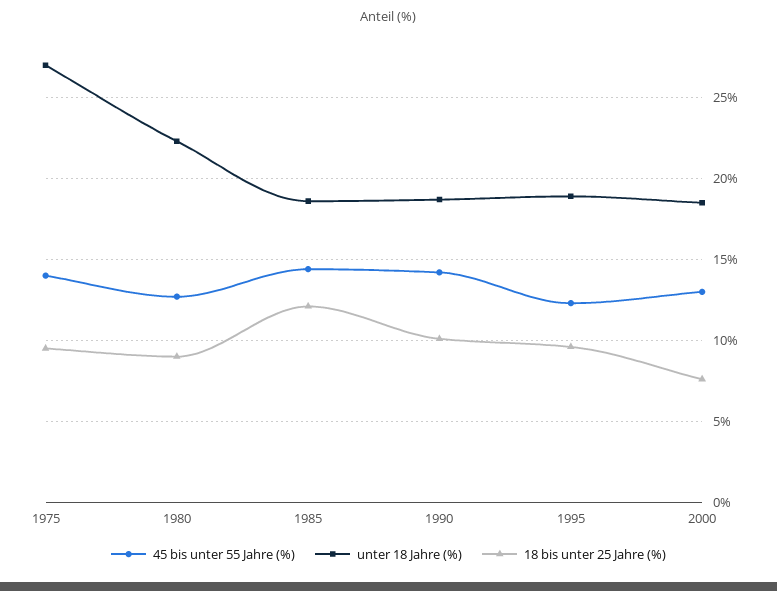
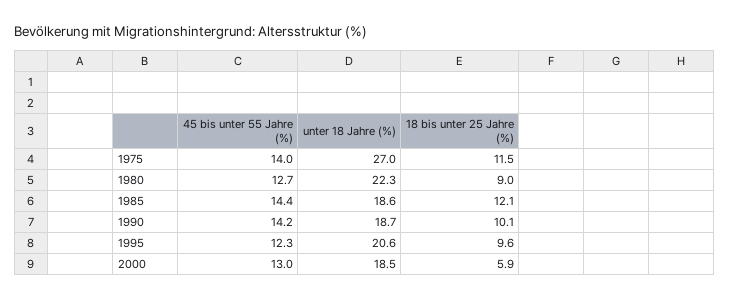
  {
    "45 bis unter 55 Jahre (%)": {
      "1975": 14,
      "1980": 12.7,
      "1985": 14.4,
      "1990": 14.2,
      "1995": 12.3,
      "2000": 13
    },
    "unter 18 Jahre (%)": {
      "1975": 27,
      "1980": 22.3,
      "1985": 18.6,
      "1990": 18.7,
-     "1995": 19,
+     "1995": 20.6,
      "2000": 18.5
    },
    "18 bis unter 25 Jahre (%)": {
-     "1975": 9.5,
+     "1975": 11.5,
      "1980": 9,
      "1985": 12.1,
      "1990": 10.1,
      "1995": 9.6,
-     "2000": 7.5
+     "2000": 5.9
    }
  }

